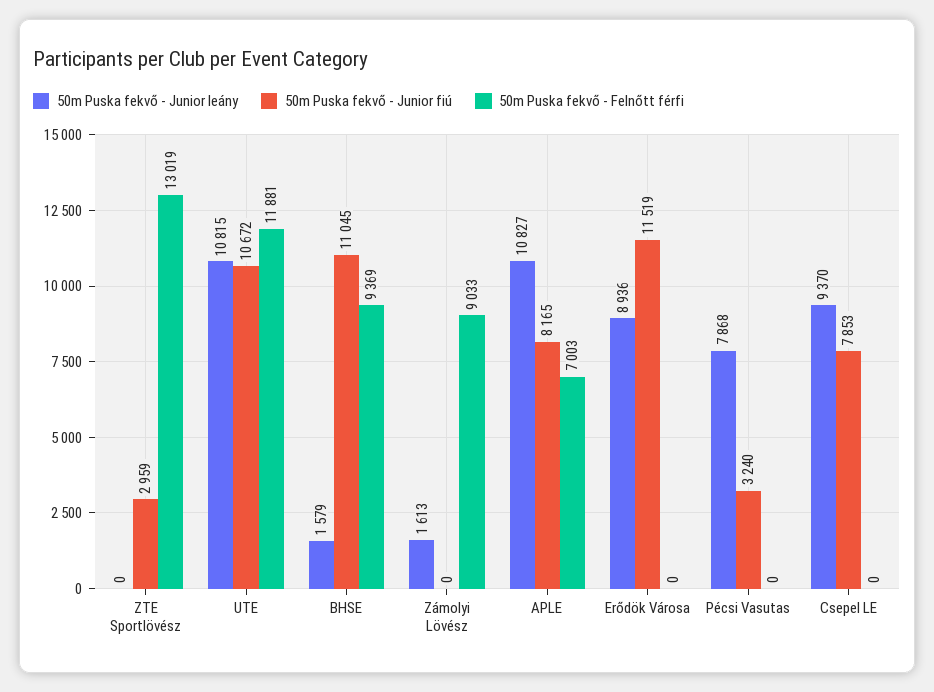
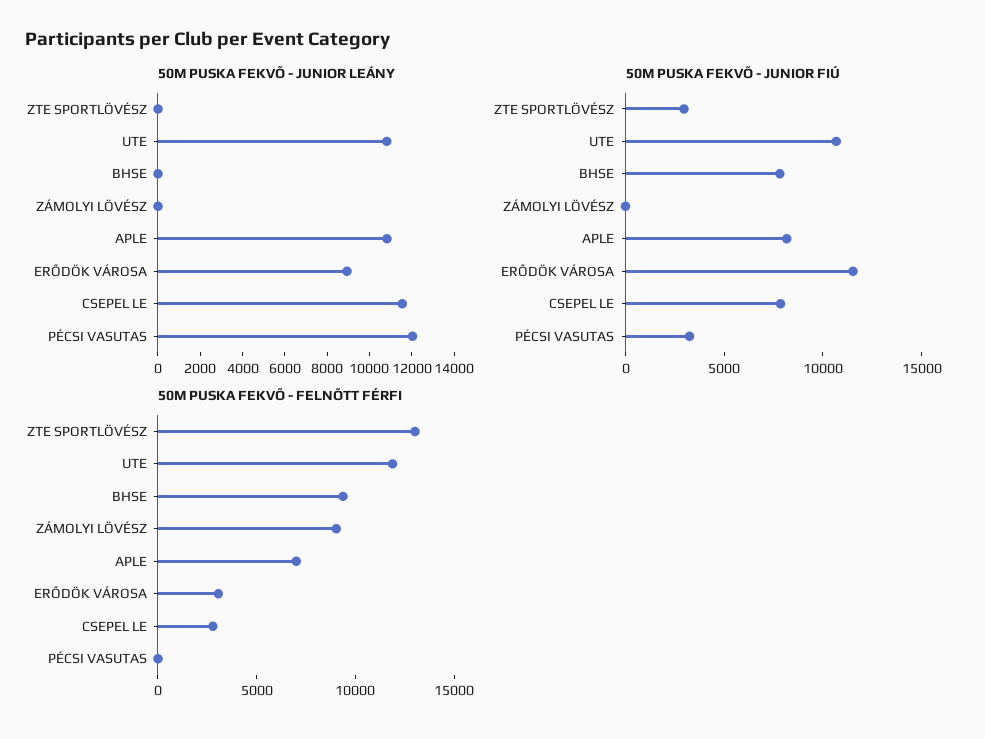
  {
    "50m Puska fekvő - Junior leány": {
      "ZTE Sportlövész": 0,
      "UTE": 10815,
-     "BHSE": 1579,
+     "BHSE": 0,
-     "Zámolyi Lövész": 1613,
+     "Zámolyi Lövész": 0,
      "APLE": 10827,
      "Erődök Városa": 8936,
-     "Pécsi Vasutas": 7868,
+     "Pécsi Vasutas": 12000,
-     "Csepel LE": 9370
+     "Csepel LE": 11500
    },
    "50m Puska fekvő - Junior fiú": {
      "ZTE Sportlövész": 2959,
      "UTE": 10672,
-     "BHSE": 11045,
+     "BHSE": 8000,
      "Zámolyi Lövész": 0,
      "APLE": 8165,
      "Erődök Városa": 11519,
      "Pécsi Vasutas": 3240,
      "Csepel LE": 7853
    },
    "50m Puska fekvő - Felnőtt férfi": {
      "ZTE Sportlövész": 13019,
      "UTE": 11881,
      "BHSE": 9369,
      "Zámolyi Lövész": 9033,
      "APLE": 7003,
-     "Erődök Városa": 0,
+     "Erődök Városa": 3000,
      "Pécsi Vasutas": 0,
-     "Csepel LE": 0
+     "Csepel LE": 3000
    }
  }

